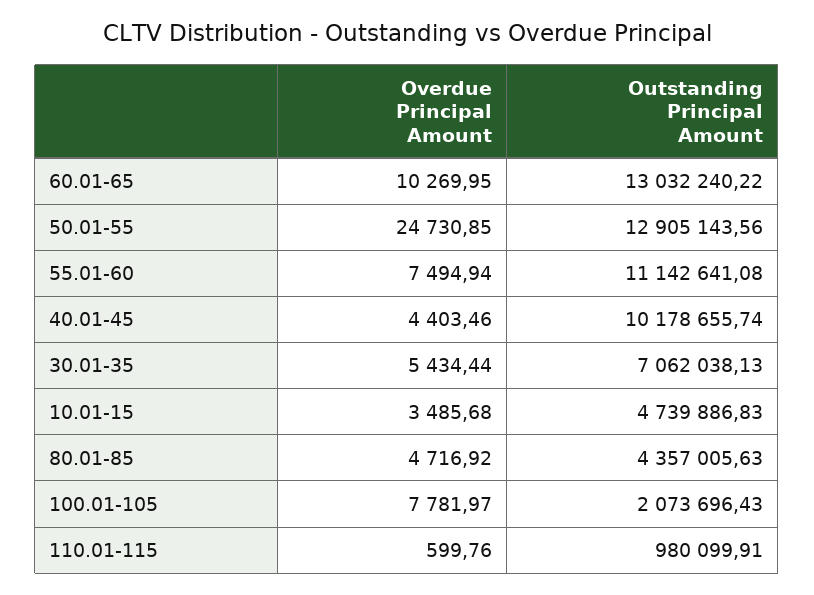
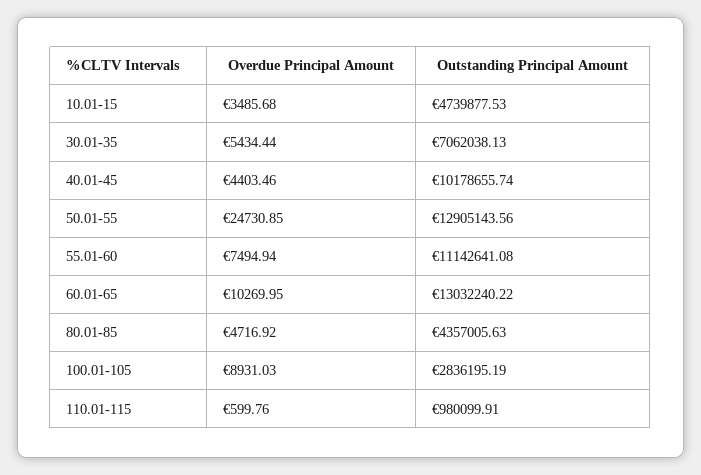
  {
    "Overdue Principal Amount": {
      "60.01-65": 10269.95,
      "50.01-55": 24730.85,
      "55.01-60": 7494.94,
      "40.01-45": 4403.46,
      "30.01-35": 5434.44,
      "10.01-15": 3485.68,
      "80.01-85": 4716.92,
-     "100.01-105": 7781.97,
+     "100.01-105": 8931.03,
      "110.01-115": 599.76
    },
    "Outstanding Principal Amount": {
      "60.01-65": 13032240.22,
      "50.01-55": 12905143.56,
      "55.01-60": 11142641.08,
      "40.01-45": 10178655.74,
      "30.01-35": 7062038.13,
-     "10.01-15": 4739886.83,
+     "10.01-15": 4739877.53,
      "80.01-85": 4357005.63,
-     "100.01-105": 2073696.43,
+     "100.01-105": 2836195.19,
      "110.01-115": 980099.91
    }
  }

